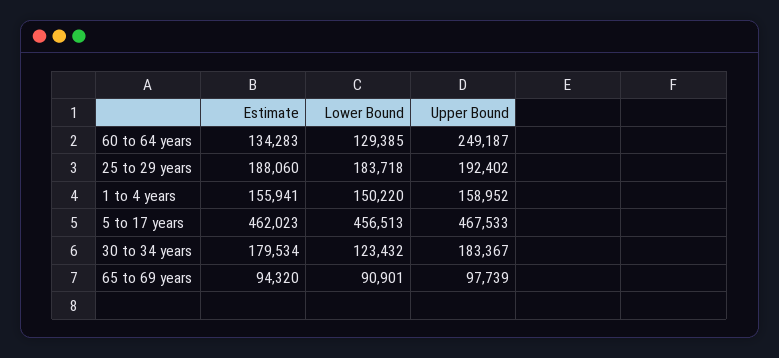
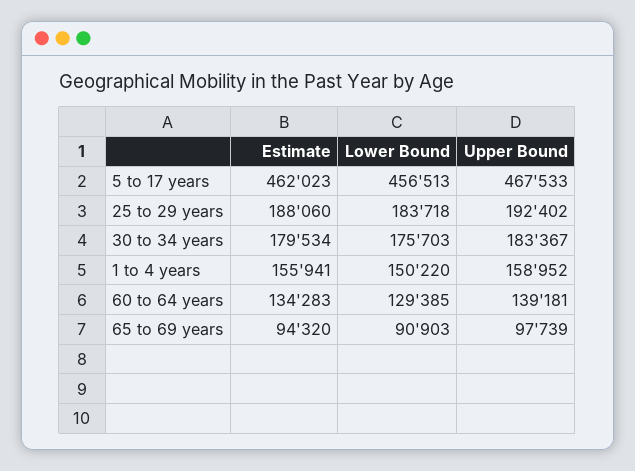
  {
    "Estimate": {
      "60 to 64 years": 134283,
      "25 to 29 years": 188060,
      "1 to 4 years": 155941,
      "5 to 17 years": 462023,
      "30 to 34 years": 179534,
      "65 to 69 years": 94320
    },
    "Lower Bound": {
      "60 to 64 years": 129385,
      "25 to 29 years": 183718,
      "1 to 4 years": 150220,
      "5 to 17 years": 456513,
-     "30 to 34 years": 123432,
+     "30 to 34 years": 175703,
-     "65 to 69 years": 90901
+     "65 to 69 years": 90903
    },
    "Upper Bound": {
-     "60 to 64 years": 249187,
+     "60 to 64 years": 139181,
      "25 to 29 years": 192402,
      "1 to 4 years": 158952,
      "5 to 17 years": 467533,
      "30 to 34 years": 183367,
      "65 to 69 years": 97739
    }
  }

